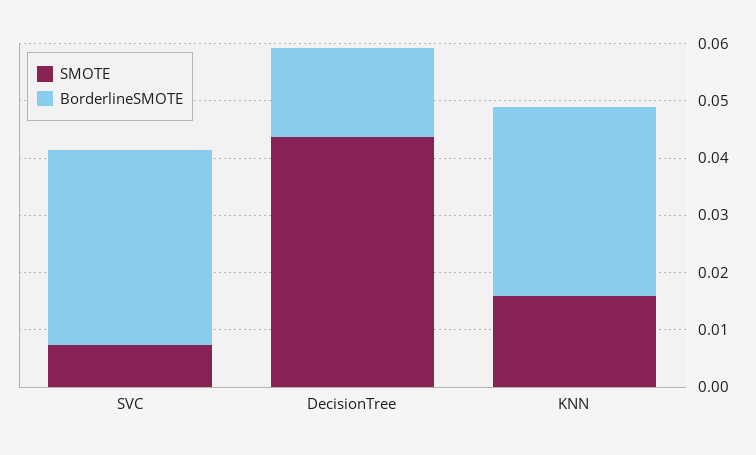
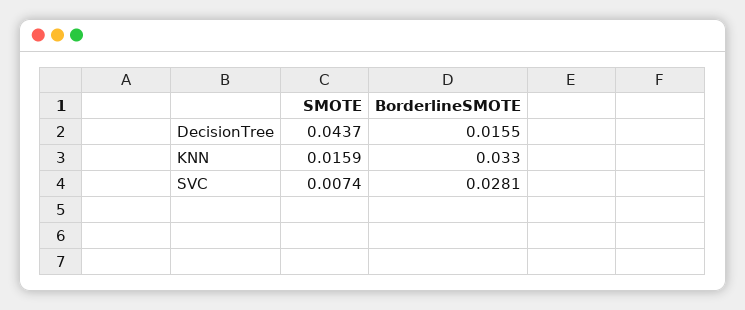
  {
    "SMOTE": {
      "SVC": 0.0074,
      "DecisionTree": 0.0437,
      "KNN": 0.0159
    },
    "BorderlineSMOTE": {
-     "SVC": 0.034,
+     "SVC": 0.0281,
      "DecisionTree": 0.0155,
      "KNN": 0.033
    }
  }

